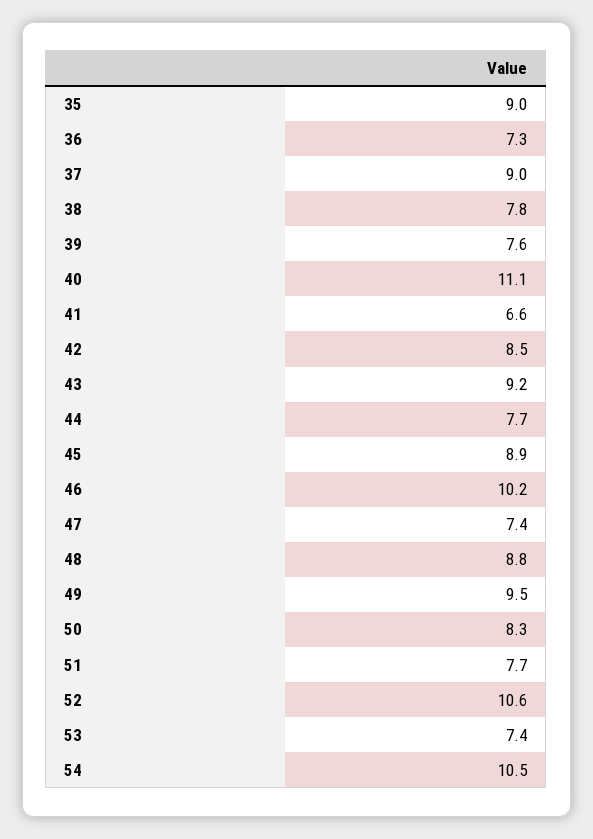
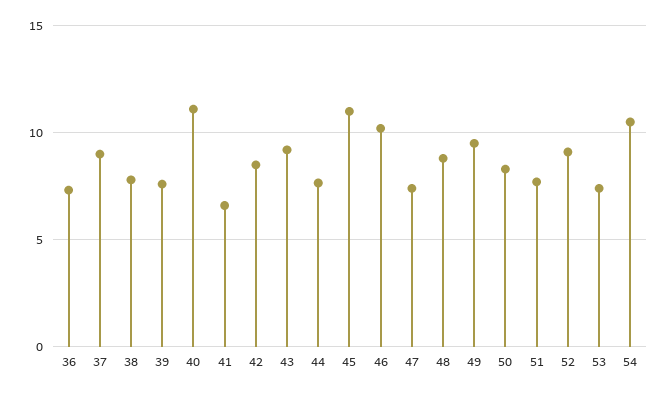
  {
-   "35": 9,
    "36": 7.3,
    "37": 9,
    "38": 7.8,
    "39": 7.6,
    "40": 11.1,
    "41": 6.6,
    "42": 8.5,
    "43": 9.2,
    "44": 7.7,
-   "45": 8.9,
+   "45": 11,
    "46": 10.2,
    "47": 7.4,
    "48": 8.8,
    "49": 9.5,
    "50": 8.3,
    "51": 7.7,
-   "52": 10.6,
+   "52": 9,
    "53": 7.4,
    "54": 10.5
  }

